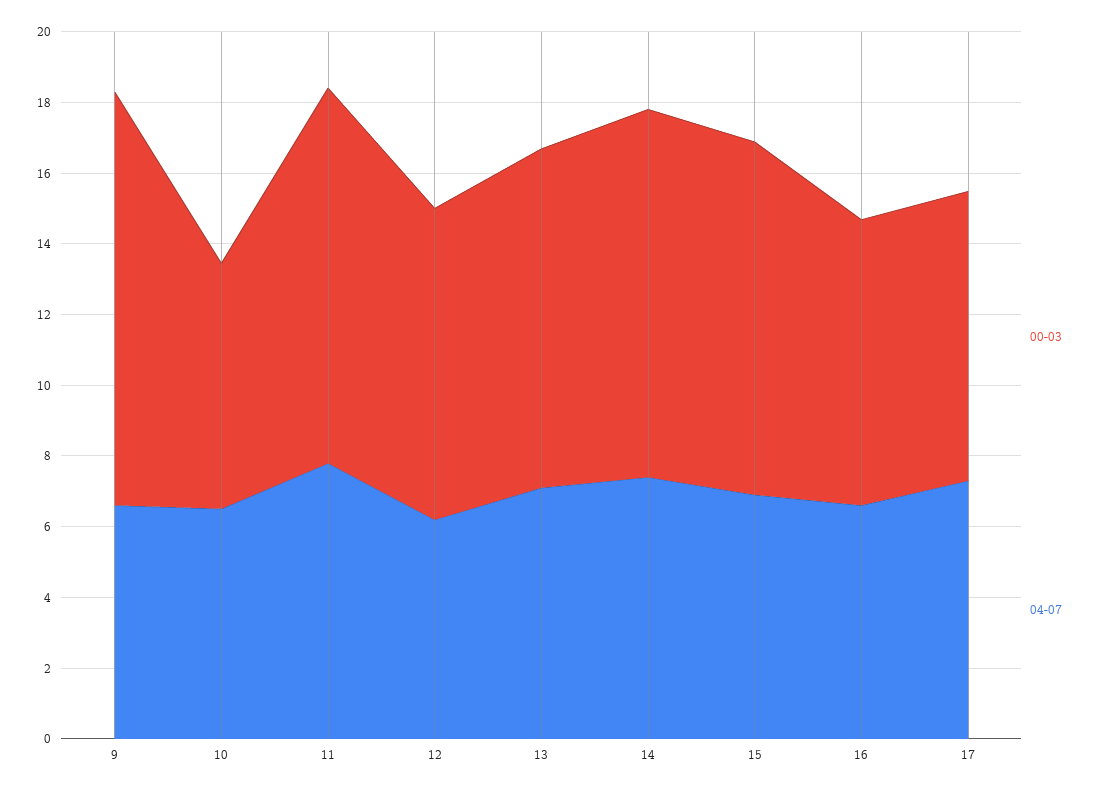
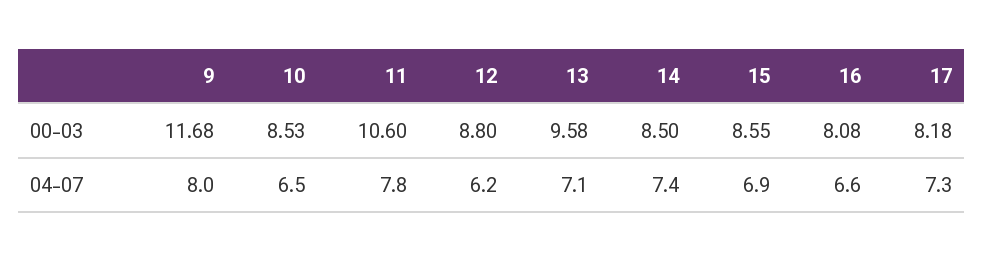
  {
    "00-03": {
      "9": 11.68,
-     "10": 7,
+     "10": 8.53,
      "11": 10.6,
      "12": 8.8,
      "13": 9.58,
-     "14": 10.5,
+     "14": 8.5,
-     "15": 10,
+     "15": 8.55,
      "16": 8.08,
      "17": 8.18
    },
    "04-07": {
-     "9": 6.5,
+     "9": 8,
      "10": 6.5,
      "11": 7.8,
      "12": 6.2,
      "13": 7.1,
      "14": 7.4,
      "15": 6.9,
      "16": 6.6,
      "17": 7.3
    }
  }

